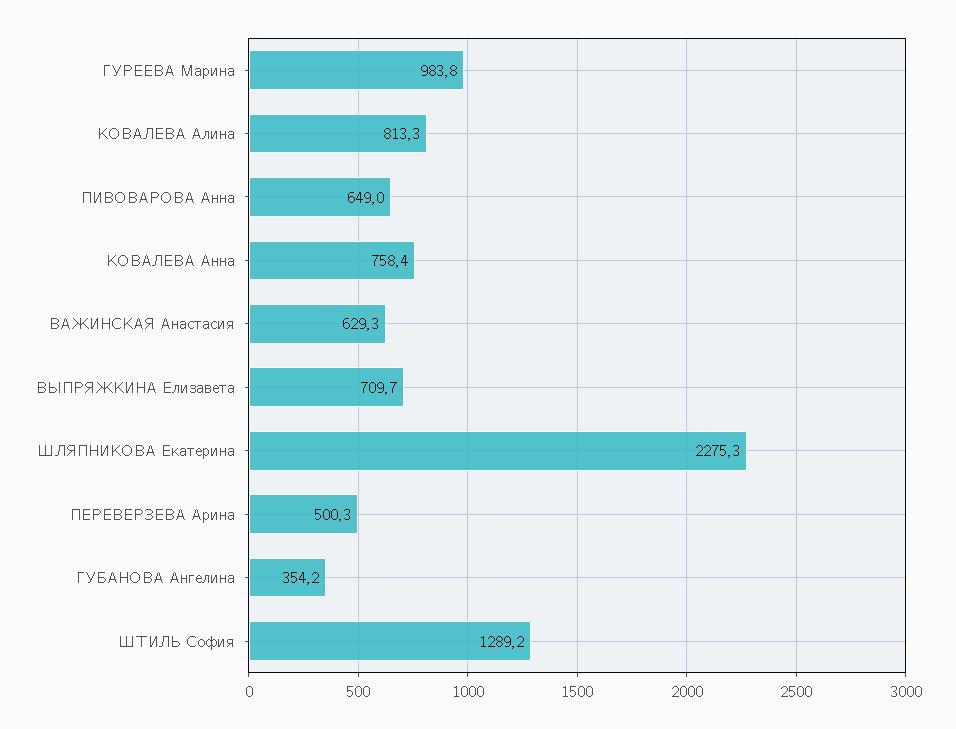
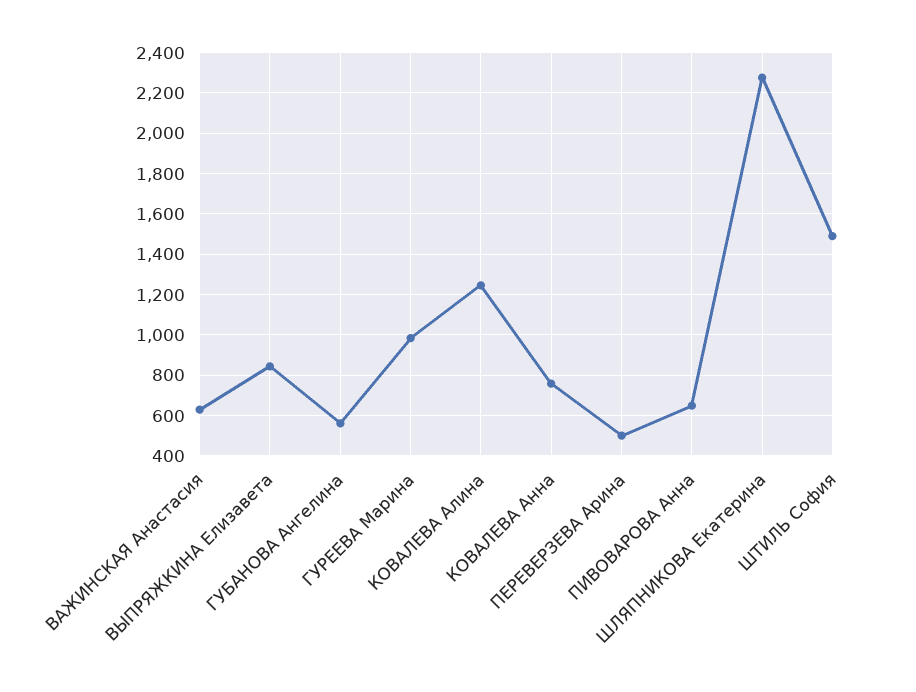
  {
    "ГУРЕЕВА Марина": 983.8,
-   "КОВАЛЕВА Алина": 813.3,
+   "КОВАЛЕВА Алина": 1250,
    "ПИВОВАРОВА Анна": 649,
    "КОВАЛЕВА Анна": 758.4,
    "ВАЖИНСКАЯ Анастасия": 629.3,
-   "ВЫПРЯЖКИНА Елизавета": 709.7,
+   "ВЫПРЯЖКИНА Елизавета": 850,
    "ШЛЯПНИКОВА Екатерина": 2275.3,
    "ПЕРЕВЕРЗЕВА Арина": 500.3,
-   "ГУБАНОВА Ангелина": 354.2,
+   "ГУБАНОВА Ангелина": 550,
-   "ШТИЛЬ София": 1289.2
+   "ШТИЛЬ София": 1500
  }

